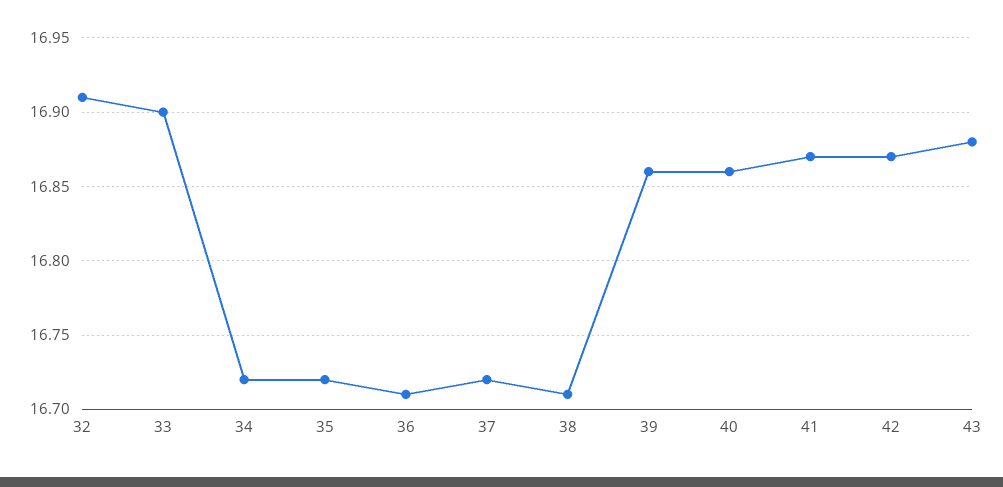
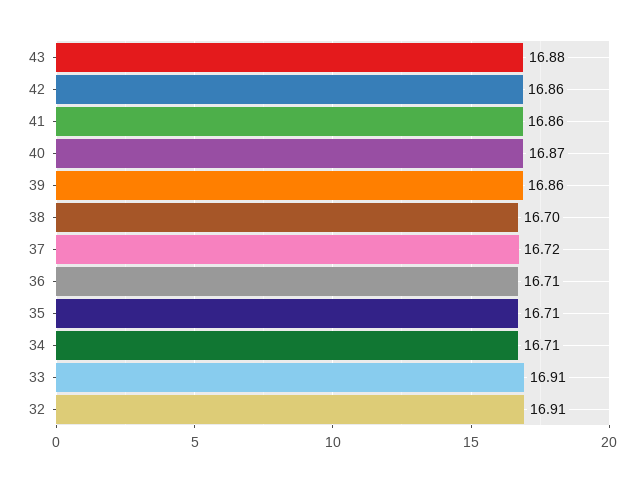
  {
    "32": 16.91,
-   "33": 16.9,
+   "33": 16.91,
-   "34": 16.72,
+   "34": 16.71,
-   "35": 16.72,
+   "35": 16.71,
    "36": 16.71,
    "37": 16.72,
-   "38": 16.71,
+   "38": 16.7,
    "39": 16.86,
-   "40": 16.86,
+   "40": 16.87,
-   "41": 16.87,
+   "41": 16.86,
-   "42": 16.87,
+   "42": 16.86,
    "43": 16.88
  }

